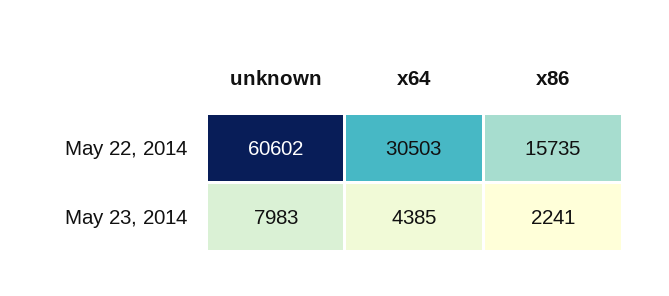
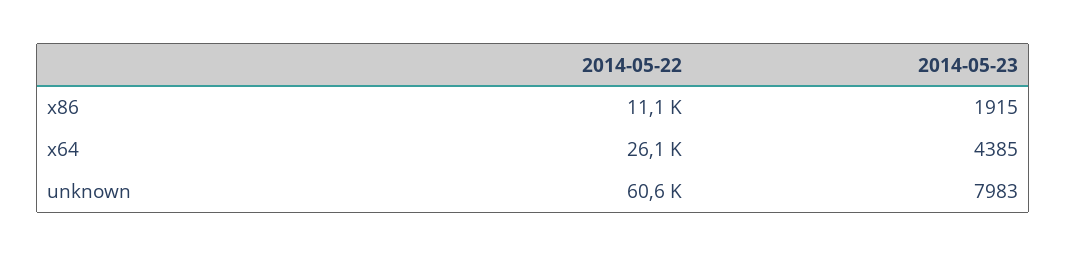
  {
    "unknown": {
      "May 22, 2014": 60602,
      "May 23, 2014": 7983
    },
    "x64": {
-     "May 22, 2014": 30503,
+     "May 22, 2014": 26100,
      "May 23, 2014": 4385
    },
    "x86": {
-     "May 22, 2014": 15735,
+     "May 22, 2014": 11100,
-     "May 23, 2014": 2241
+     "May 23, 2014": 1915
    }
  }

